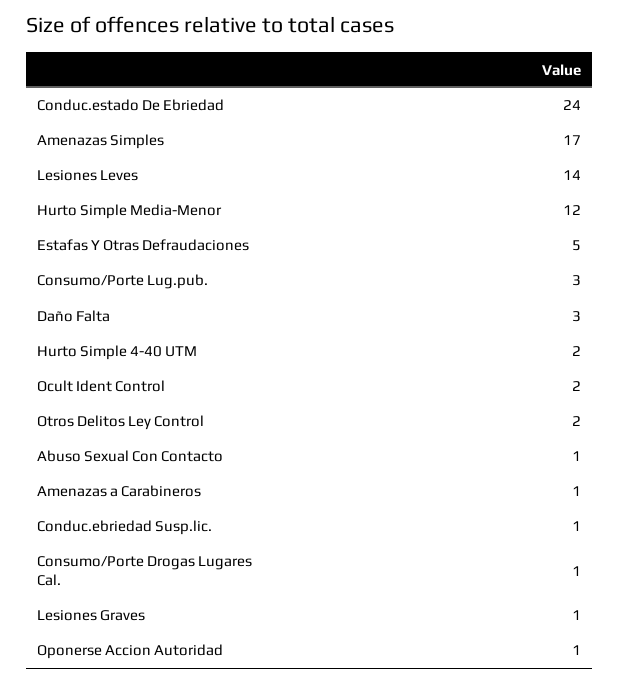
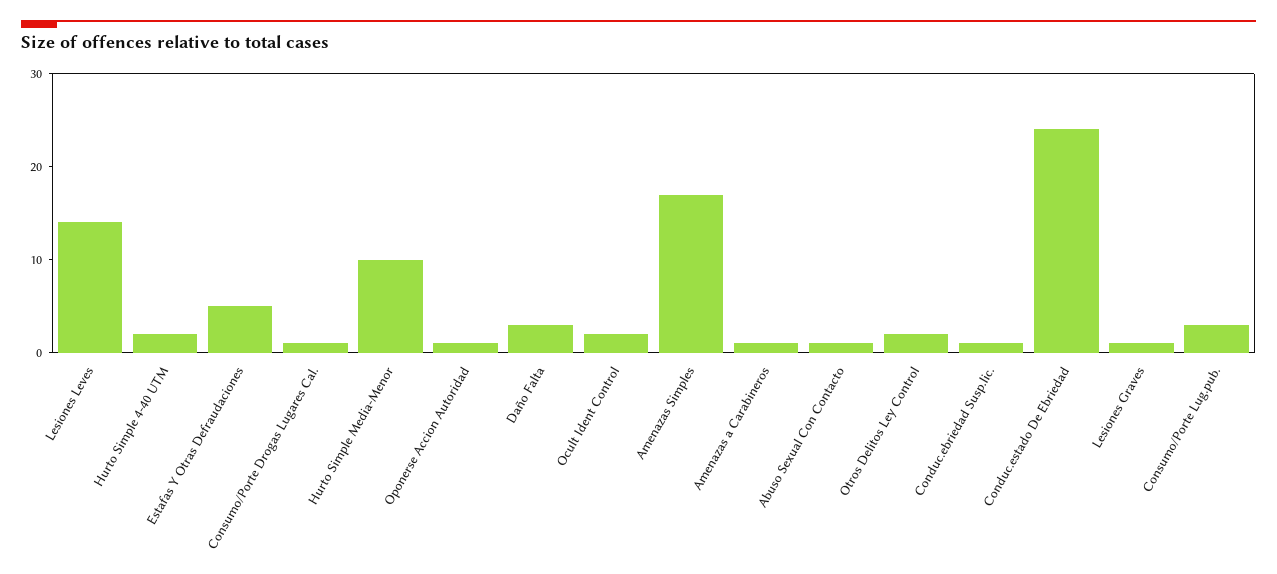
  {
    "Conduc.estado De Ebriedad": 24,
    "Amenazas Simples": 17,
    "Lesiones Leves": 14,
-   "Hurto Simple Media-Menor": 12,
+   "Hurto Simple Media-Menor": 10,
    "Estafas Y Otras Defraudaciones": 5,
    "Consumo/Porte Lug.pub.": 3,
    "Daño Falta": 3,
    "Hurto Simple 4-40 UTM": 2,
    "Ocult Ident Control": 2,
    "Otros Delitos Ley Control": 2,
    "Abuso Sexual Con Contacto": 1,
    "Amenazas a Carabineros": 1,
    "Conduc.ebriedad Susp.lic.": 1,
    "Consumo/Porte Drogas Lugares Cal.": 1,
    "Lesiones Graves": 1,
    "Oponerse Accion Autoridad": 1
  }

